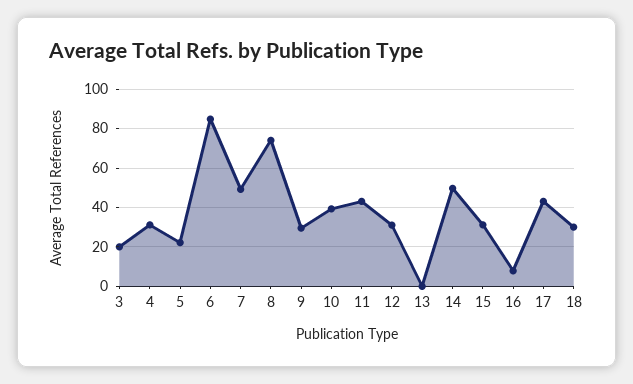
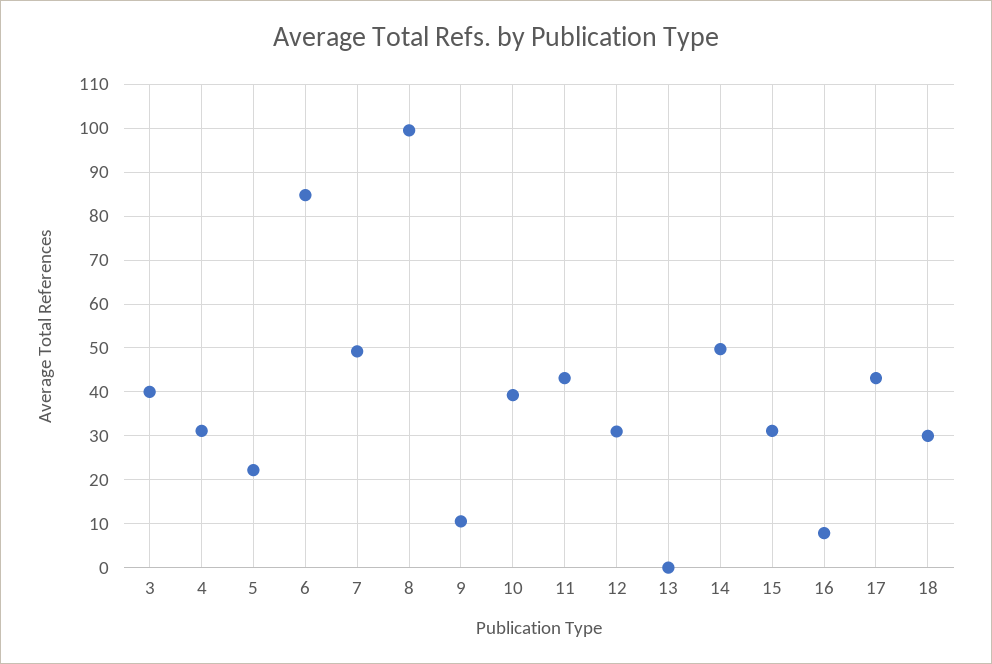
  {
-   "3": 20,
+   "3": 40,
    "4": 32,
    "5": 22,
    "6": 84,
    "7": 50,
-   "8": 75,
+   "8": 100,
-   "9": 30,
+   "9": 10,
    "10": 40,
    "11": 44,
    "12": 30,
    "13": 0,
    "14": 50,
    "15": 32,
    "16": 8,
    "17": 44,
    "18": 30
  }

